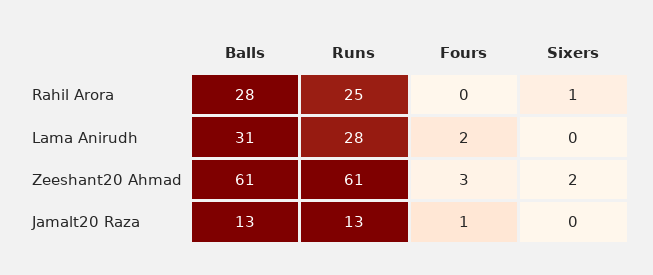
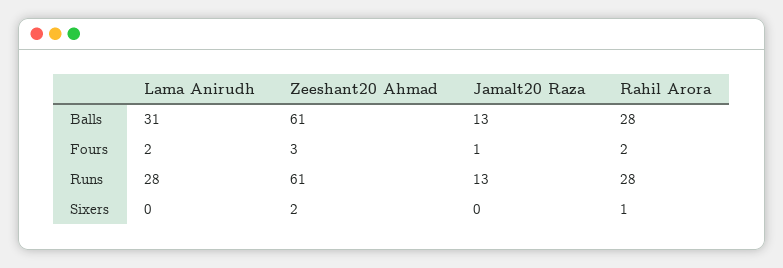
  {
    "Balls": {
      "Rahil Arora": 28,
      "Lama Anirudh": 31,
      "Zeeshant20 Ahmad": 61,
      "Jamalt20 Raza": 13
    },
    "Runs": {
-     "Rahil Arora": 25,
+     "Rahil Arora": 28,
      "Lama Anirudh": 28,
      "Zeeshant20 Ahmad": 61,
      "Jamalt20 Raza": 13
    },
    "Fours": {
-     "Rahil Arora": 0,
+     "Rahil Arora": 2,
      "Lama Anirudh": 2,
      "Zeeshant20 Ahmad": 3,
      "Jamalt20 Raza": 1
    },
    "Sixers": {
      "Rahil Arora": 1,
      "Lama Anirudh": 0,
      "Zeeshant20 Ahmad": 2,
      "Jamalt20 Raza": 0
    }
  }

